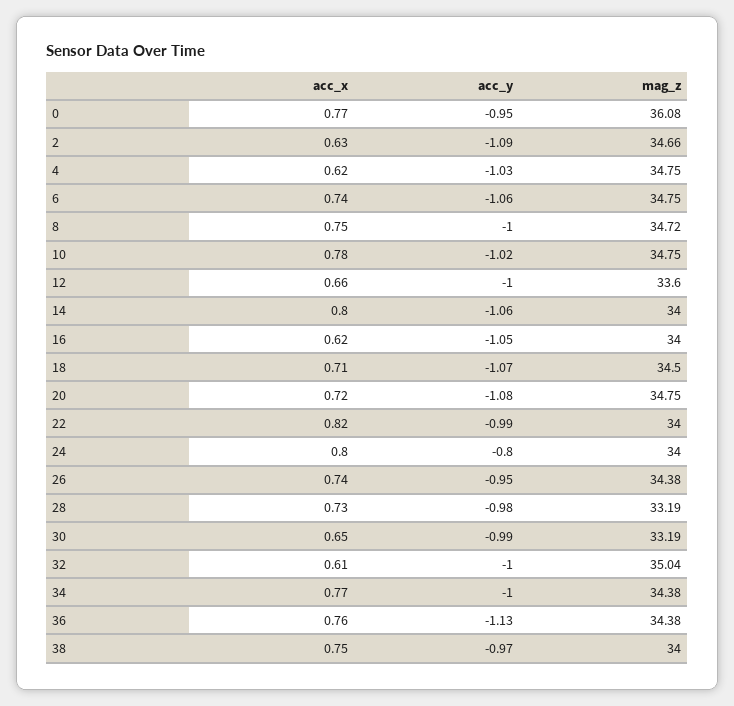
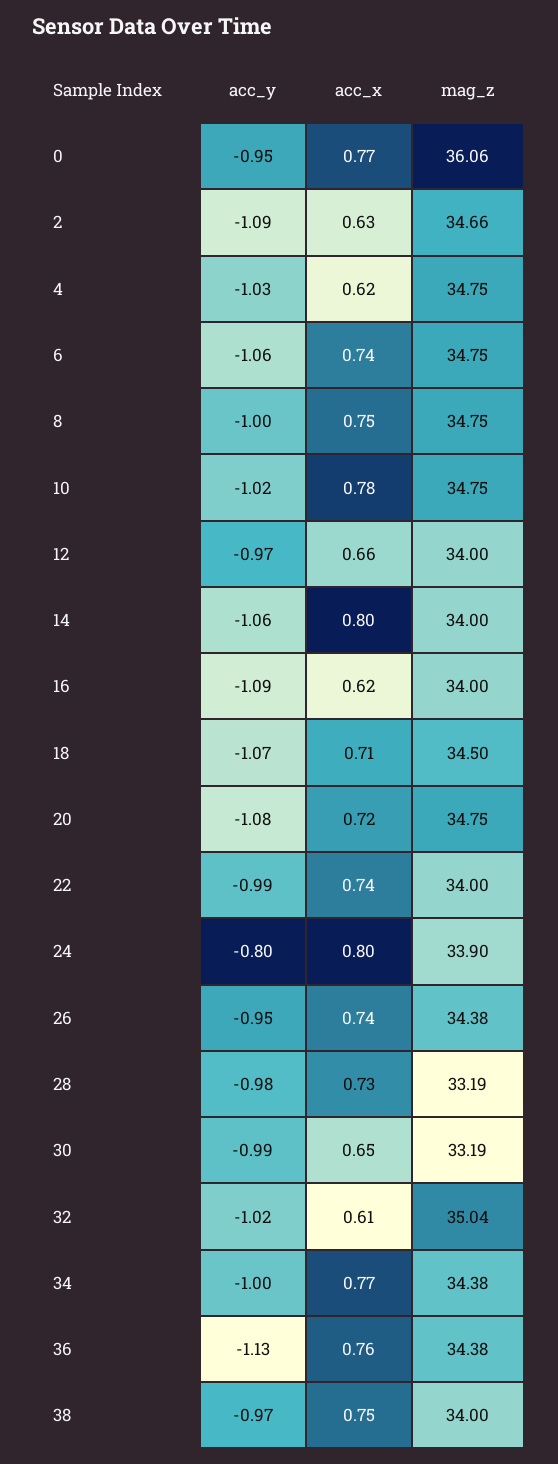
  {
    "acc_x": {
      "0": 0.77,
      "2": 0.63,
      "4": 0.62,
      "6": 0.74,
      "8": 0.75,
      "10": 0.78,
      "12": 0.66,
      "14": 0.8,
      "16": 0.62,
      "18": 0.71,
      "20": 0.72,
-     "22": 0.82,
+     "22": 0.74,
      "24": 0.8,
      "26": 0.74,
      "28": 0.73,
      "30": 0.65,
      "32": 0.61,
      "34": 0.77,
      "36": 0.76,
      "38": 0.75
    },
    "acc_y": {
      "0": -0.95,
      "2": -1.09,
      "4": -1.03,
      "6": -1.06,
      "8": -1,
      "10": -1.02,
-     "12": -1,
+     "12": -0.97,
      "14": -1.06,
-     "16": -1.05,
+     "16": -1.09,
      "18": -1.07,
      "20": -1.08,
      "22": -0.99,
      "24": -0.8,
      "26": -0.95,
      "28": -0.98,
      "30": -0.99,
-     "32": -1,
+     "32": -1.02,
      "34": -1,
      "36": -1.13,
      "38": -0.97
    },
    "mag_z": {
-     "0": 36.08,
+     "0": 36.06,
      "2": 34.66,
      "4": 34.75,
      "6": 34.75,
-     "8": 34.72,
+     "8": 34.75,
      "10": 34.75,
-     "12": 33.6,
+     "12": 34,
      "14": 34,
      "16": 34,
      "18": 34.5,
      "20": 34.75,
      "22": 34,
-     "24": 34,
+     "24": 33.9,
      "26": 34.38,
      "28": 33.19,
      "30": 33.19,
      "32": 35.04,
      "34": 34.38,
      "36": 34.38,
      "38": 34
    }
  }

